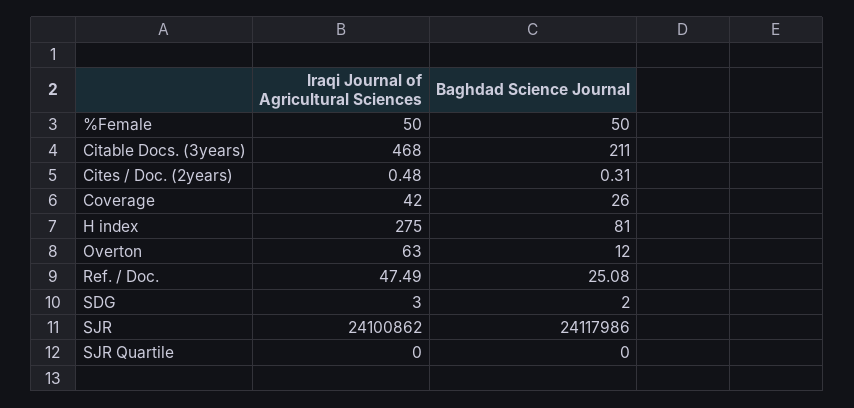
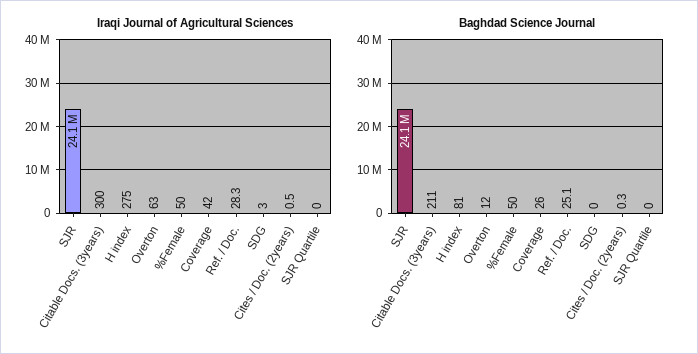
  {
    "Iraqi Journal of Agricultural Sciences": {
      "%Female": 50,
-     "Citable Docs. (3years)": 468,
+     "Citable Docs. (3years)": 300,
      "Cites / Doc. (2years)": 0.48,
      "Coverage": 42,
      "H index": 275,
      "Overton": 63,
-     "Ref. / Doc.": 47.49,
+     "Ref. / Doc.": 28.3,
      "SDG": 3,
      "SJR": 24100862,
      "SJR Quartile": 0
    },
    "Baghdad Science Journal": {
      "%Female": 50,
      "Citable Docs. (3years)": 211,
      "Cites / Doc. (2years)": 0.31,
      "Coverage": 26,
      "H index": 81,
      "Overton": 12,
      "Ref. / Doc.": 25.08,
-     "SDG": 2,
+     "SDG": 0,
      "SJR": 24117986,
      "SJR Quartile": 0
    }
  }

